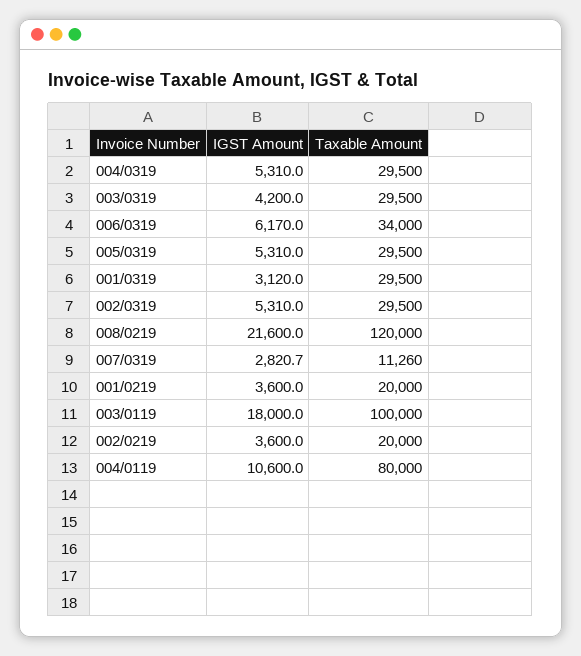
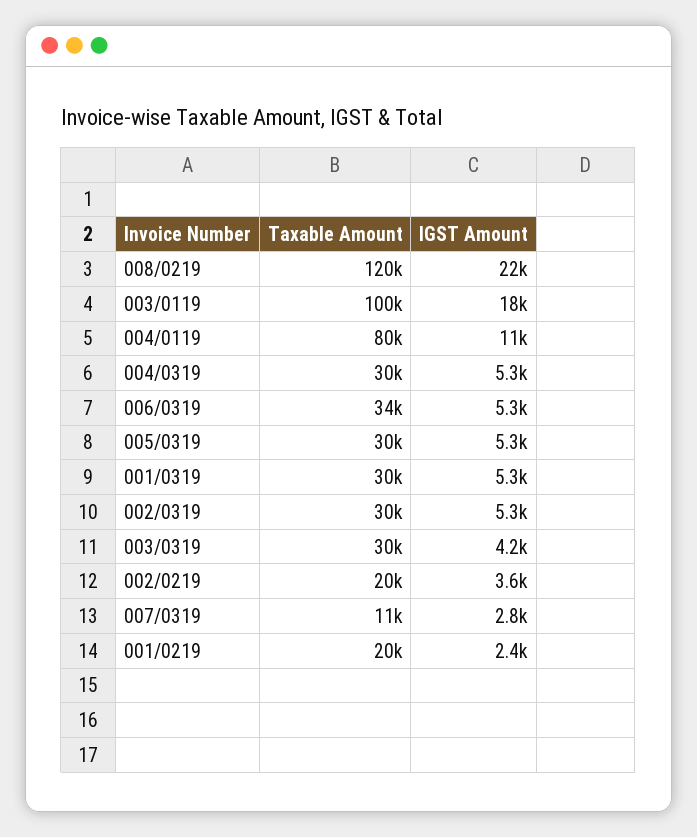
  {
    "IGST Amount": {
      "004/0319": 5310,
      "003/0319": 4200,
-     "006/0319": 6170,
+     "006/0319": 5300,
      "005/0319": 5310,
-     "001/0319": 3120,
+     "001/0319": 5300,
      "002/0319": 5310,
      "008/0219": 21600,
      "007/0319": 2820.7,
-     "001/0219": 3600,
+     "001/0219": 2400,
      "003/0119": 18000,
      "002/0219": 3600,
      "004/0119": 10600
    },
    "Taxable Amount": {
      "004/0319": 29500,
      "003/0319": 29500,
      "006/0319": 34000,
      "005/0319": 29500,
      "001/0319": 29500,
      "002/0319": 29500,
      "008/0219": 120000,
      "007/0319": 11260,
      "001/0219": 20000,
      "003/0119": 100000,
      "002/0219": 20000,
      "004/0119": 80000
    }
  }

